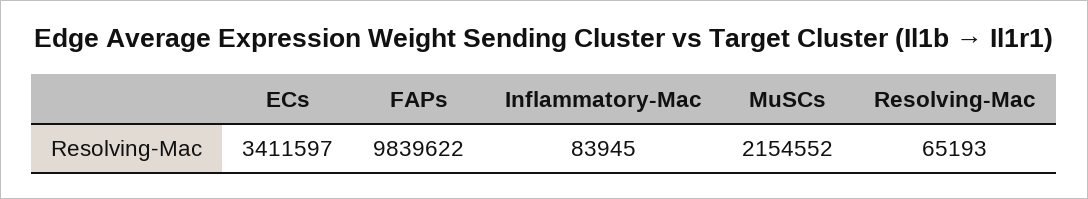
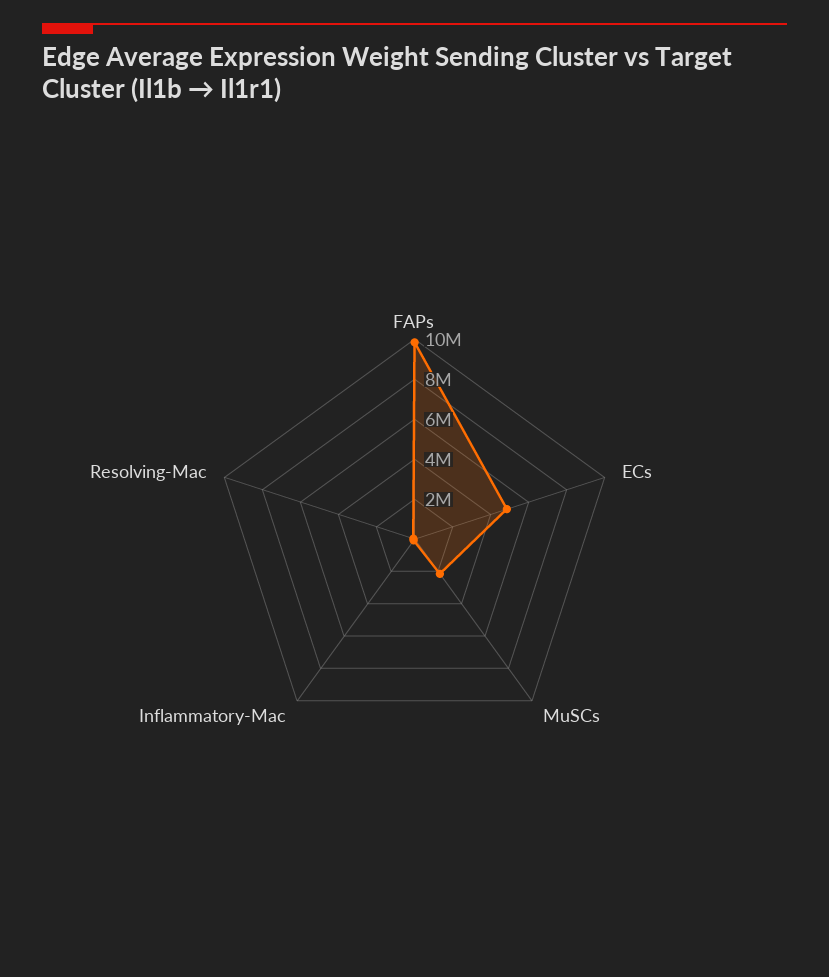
  {
-   "ECs": 3411597,
+   "ECs": 5000000,
    "FAPs": 9839622,
    "Inflammatory-Mac": 83945,
    "MuSCs": 2154552,
    "Resolving-Mac": 65193
  }

